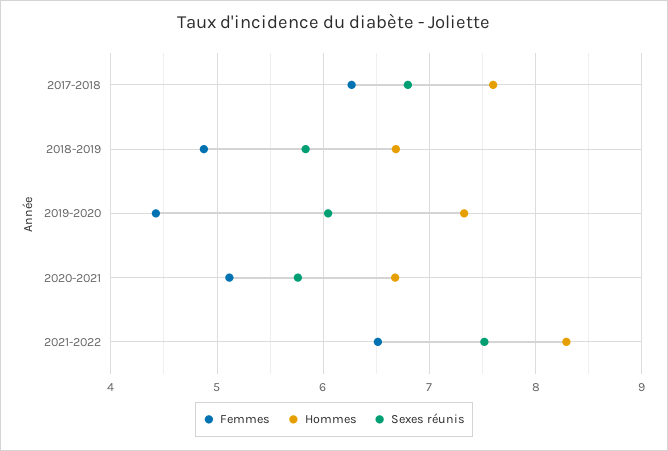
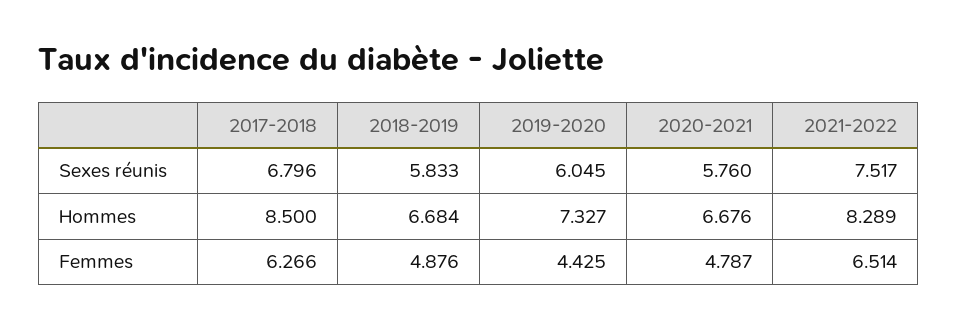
  {
    "Femmes": {
      "2017-2018": 6.266,
      "2018-2019": 4.876,
      "2019-2020": 4.425,
-     "2020-2021": 5.1,
+     "2020-2021": 4.787,
      "2021-2022": 6.514
    },
    "Hommes": {
-     "2017-2018": 7.6,
+     "2017-2018": 8.5,
      "2018-2019": 6.684,
      "2019-2020": 7.327,
      "2020-2021": 6.676,
      "2021-2022": 8.289
    },
    "Sexes réunis": {
      "2017-2018": 6.796,
      "2018-2019": 5.833,
      "2019-2020": 6.045,
      "2020-2021": 5.76,
      "2021-2022": 7.517
    }
  }

